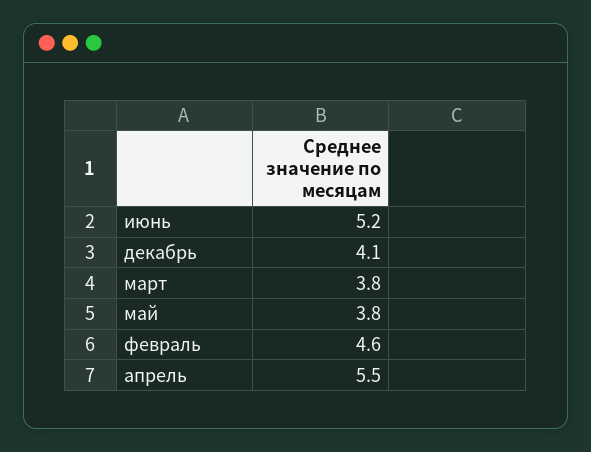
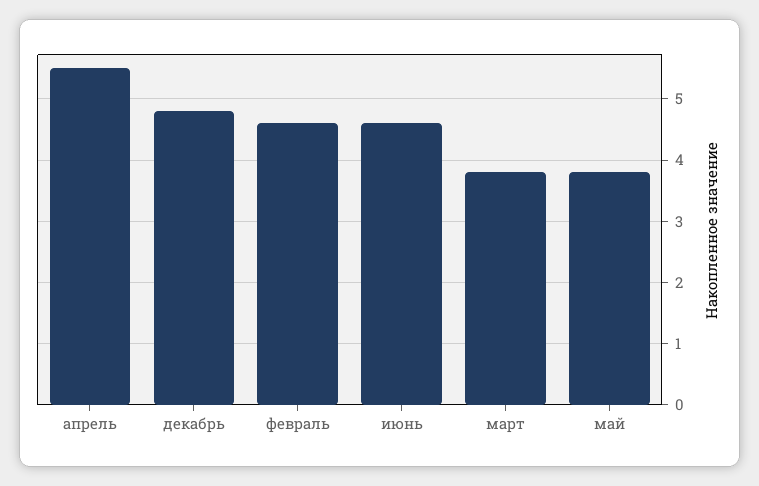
  {
-   "июнь": 5.2,
+   "июнь": 4.6,
-   "декабрь": 4.1,
+   "декабрь": 4.8,
    "март": 3.8,
    "май": 3.8,
    "февраль": 4.6,
    "апрель": 5.5
  }

